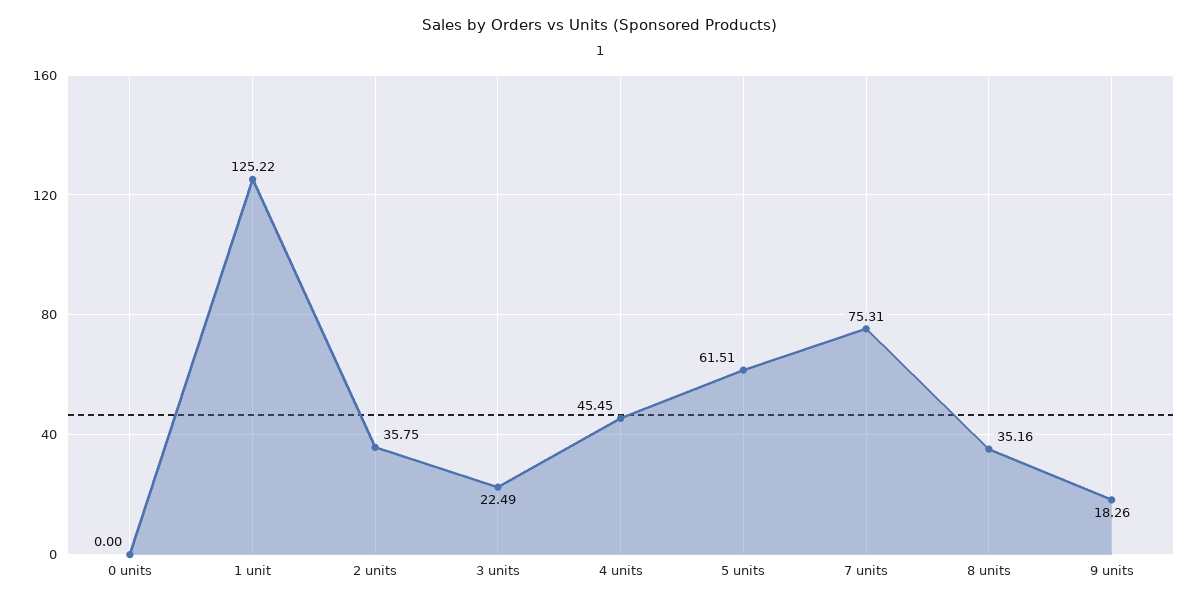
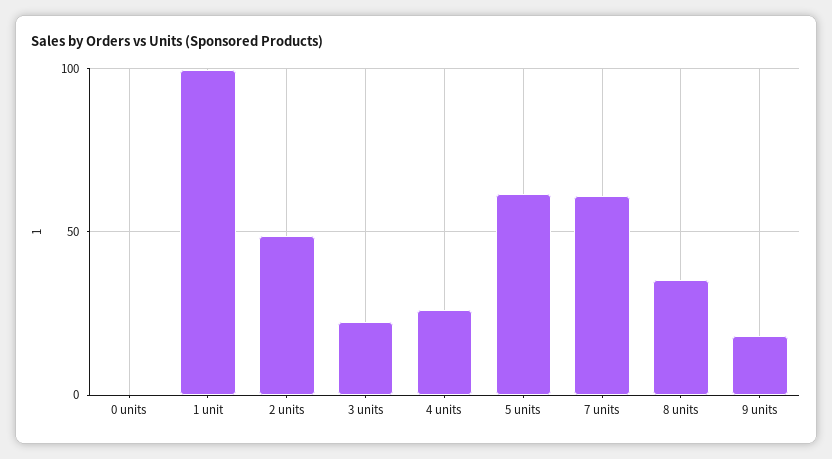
  {
    "0 units": 0,
-   "1 unit": 125.22,
+   "1 unit": 100,
-   "2 units": 35.75,
+   "2 units": 50,
    "3 units": 22.49,
-   "4 units": 45.45,
+   "4 units": 25,
    "5 units": 61.51,
-   "7 units": 75.31,
+   "7 units": 60,
    "8 units": 35.16,
    "9 units": 18.26
  }

